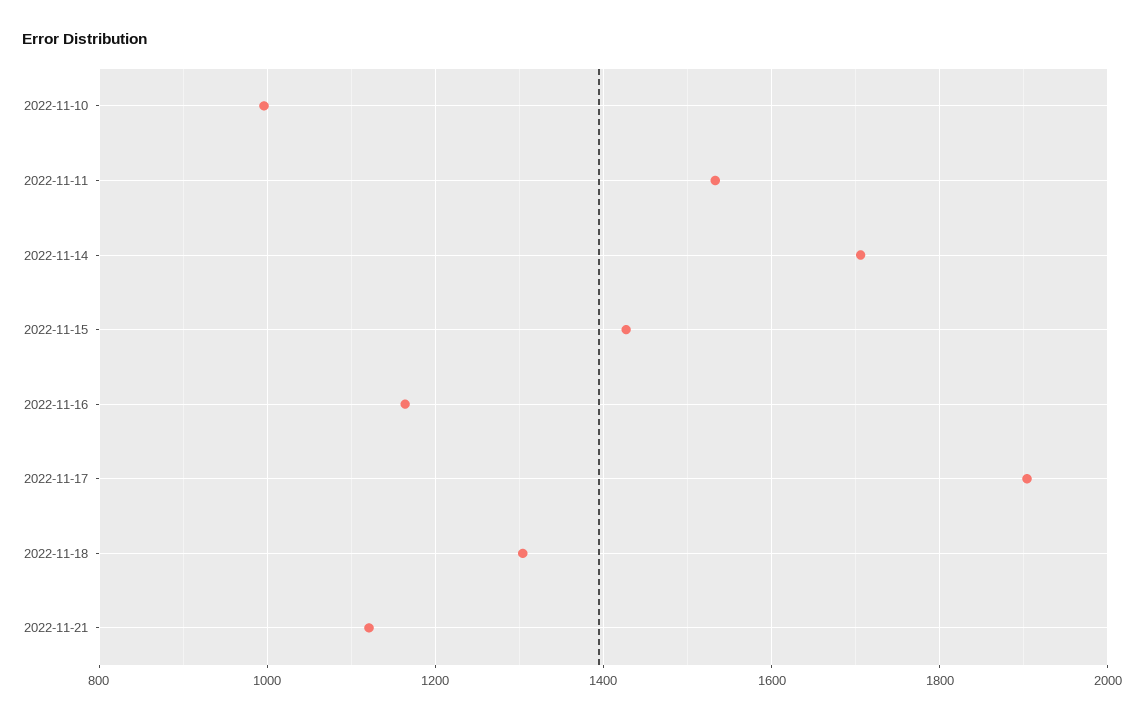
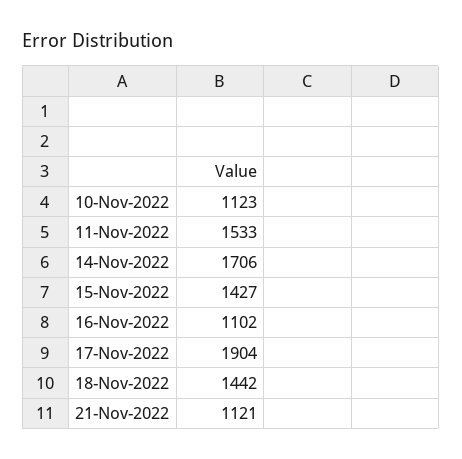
  {
-   "2022-11-10": 1000,
+   "2022-11-10": 1123,
    "2022-11-11": 1533,
    "2022-11-14": 1706,
    "2022-11-15": 1427,
-   "2022-11-16": 1160,
+   "2022-11-16": 1102,
    "2022-11-17": 1904,
-   "2022-11-18": 1300,
+   "2022-11-18": 1442,
    "2022-11-21": 1121
  }

